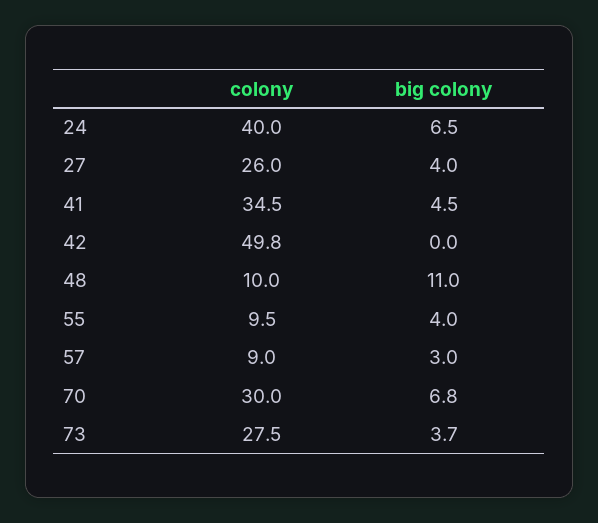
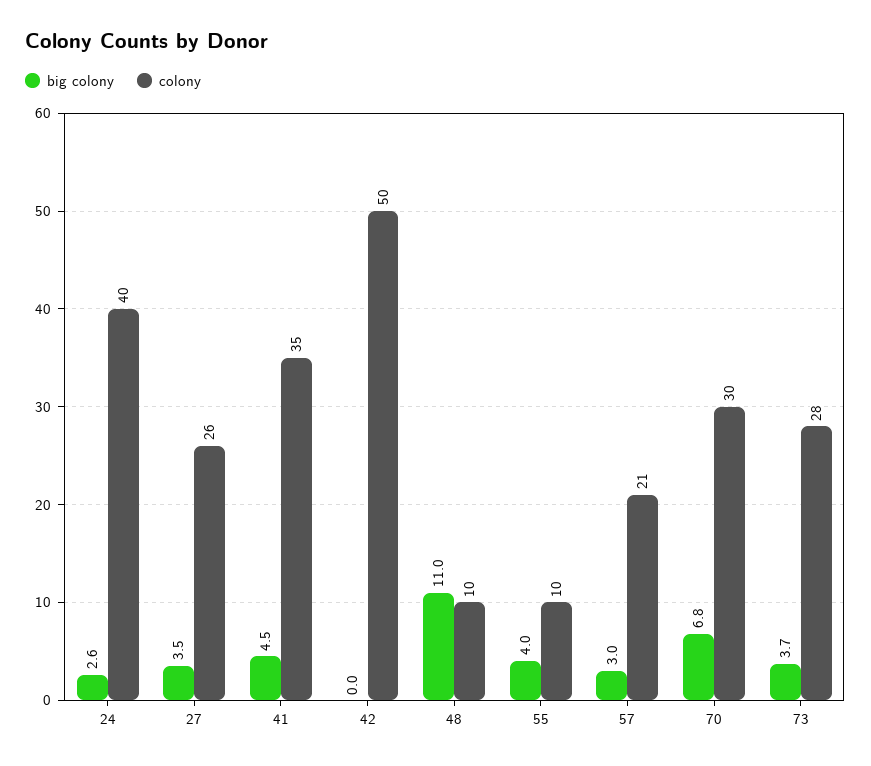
  {
    "colony": {
      "24": 40,
      "27": 26,
      "41": 34.5,
      "42": 49.8,
      "48": 10,
      "55": 9.5,
-     "57": 9,
+     "57": 21,
      "70": 30,
      "73": 27.5
    },
    "big colony": {
-     "24": 6.5,
+     "24": 2.6,
-     "27": 4,
+     "27": 3.5,
      "41": 4.5,
      "42": 0,
      "48": 11,
      "55": 4,
      "57": 3,
      "70": 6.8,
      "73": 3.7
    }
  }

